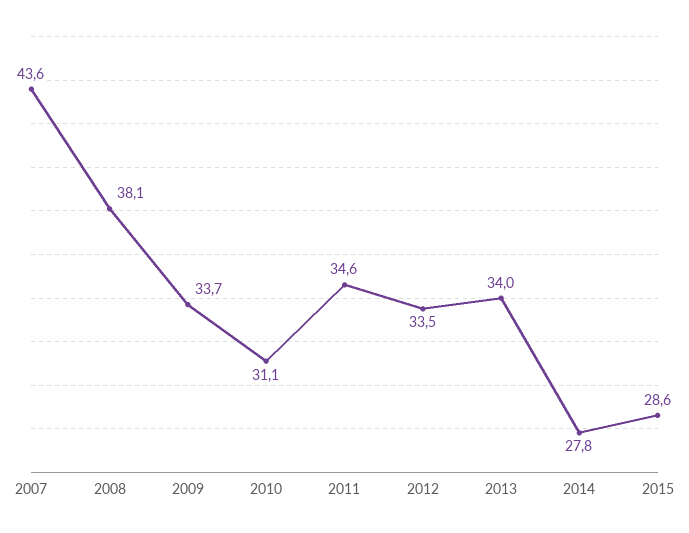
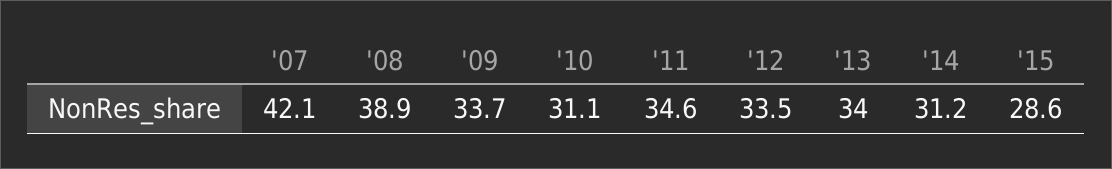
  {
-   "2007": 43.6,
+   "2007": 42.1,
-   "2008": 38.1,
+   "2008": 38.9,
    "2009": 33.7,
    "2010": 31.1,
    "2011": 34.6,
    "2012": 33.5,
    "2013": 34,
-   "2014": 27.8,
+   "2014": 31.2,
    "2015": 28.6
  }

